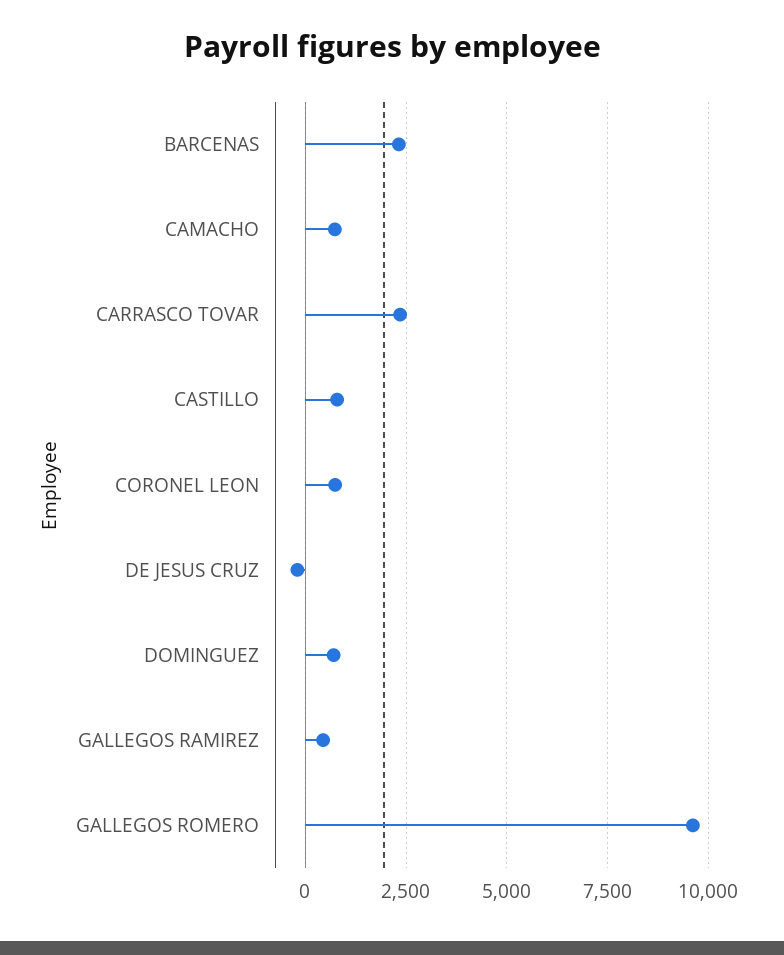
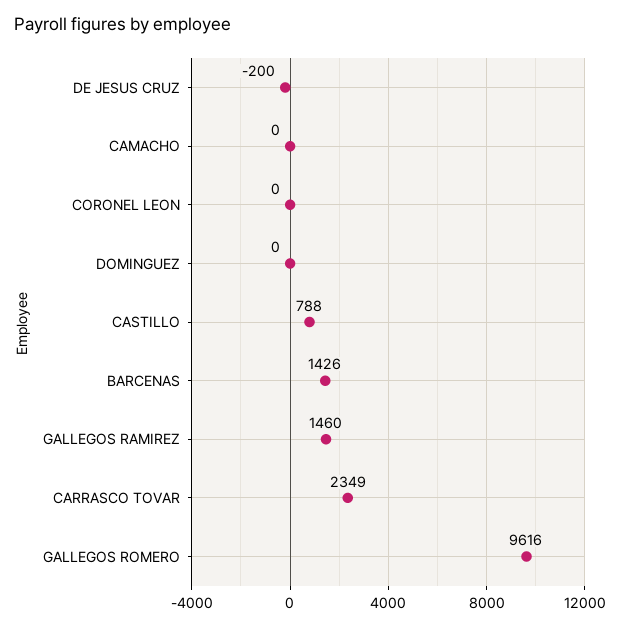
  {
-   "BARCENAS": 2250,
+   "BARCENAS": 1426,
-   "CAMACHO": 750,
+   "CAMACHO": 0,
    "CARRASCO TOVAR": 2349,
    "CASTILLO": 788,
-   "CORONEL LEON": 750,
+   "CORONEL LEON": 0,
    "DE JESUS CRUZ": -200,
-   "DOMINGUEZ": 750,
+   "DOMINGUEZ": 0,
-   "GALLEGOS RAMIREZ": 500,
+   "GALLEGOS RAMIREZ": 1460,
    "GALLEGOS ROMERO": 9616
  }

